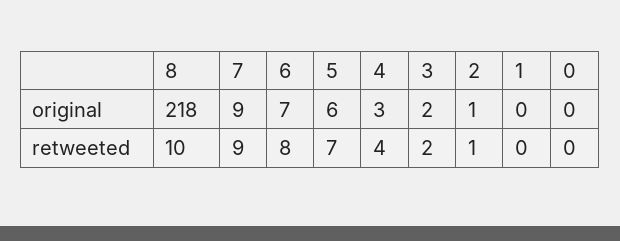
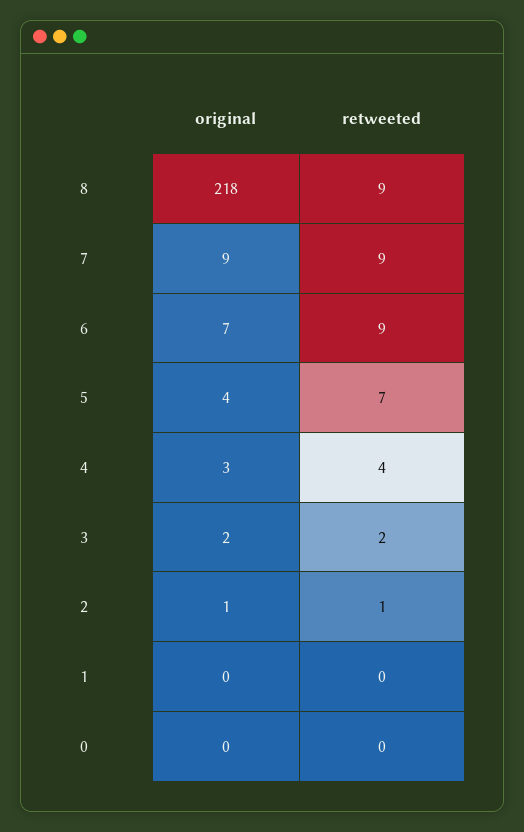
  {
    "8": {
      "original": 218,
-     "retweeted": 10
+     "retweeted": 9
    },
    "7": {
      "original": 9,
      "retweeted": 9
    },
    "6": {
      "original": 7,
-     "retweeted": 8
+     "retweeted": 9
    },
    "5": {
-     "original": 6,
+     "original": 4,
      "retweeted": 7
    },
    "4": {
      "original": 3,
      "retweeted": 4
    },
    "3": {
      "original": 2,
      "retweeted": 2
    },
    "2": {
      "original": 1,
      "retweeted": 1
    },
    "1": {
      "original": 0,
      "retweeted": 0
    },
    "0": {
      "original": 0,
      "retweeted": 0
    }
  }

